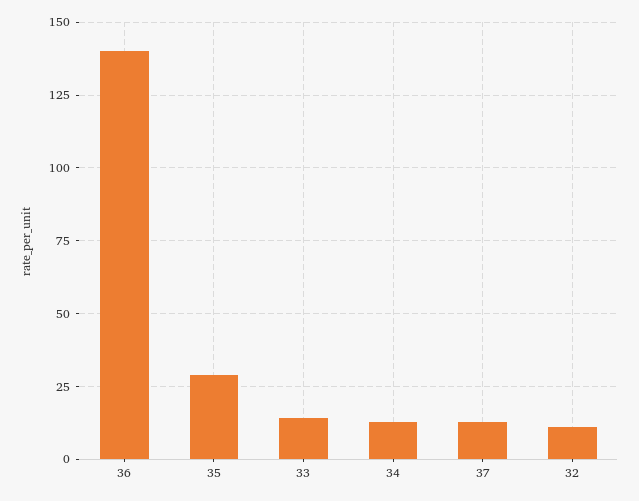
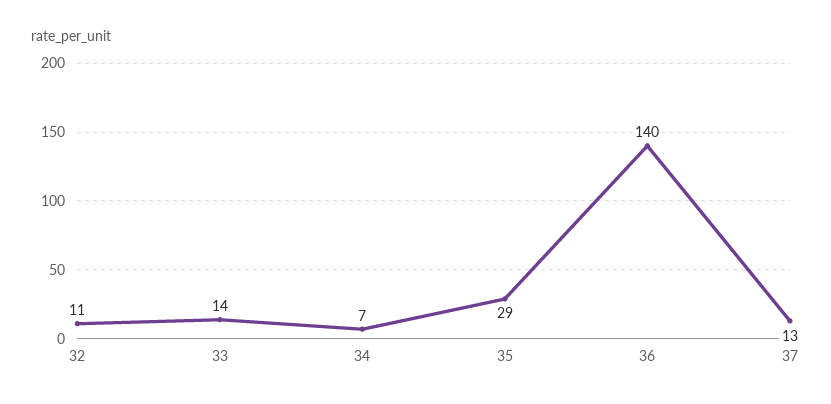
  {
    "36": 140,
    "35": 29,
    "33": 14,
-   "34": 12.5,
+   "34": 7,
    "37": 13,
    "32": 11
  }

